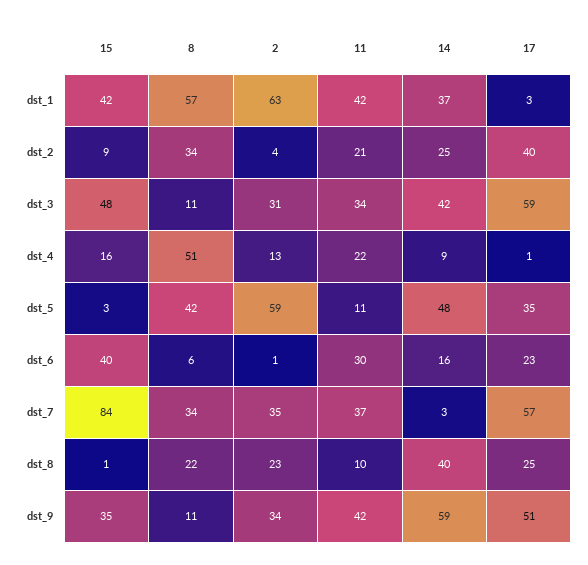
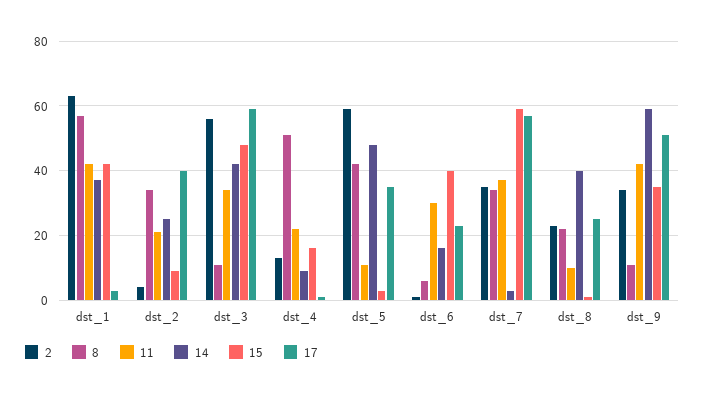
  {
    "15": {
      "dst_1": 42,
      "dst_2": 9,
      "dst_3": 48,
      "dst_4": 16,
      "dst_5": 3,
      "dst_6": 40,
-     "dst_7": 84,
+     "dst_7": 60,
      "dst_8": 1,
      "dst_9": 35
    },
    "8": {
      "dst_1": 57,
      "dst_2": 34,
      "dst_3": 11,
      "dst_4": 51,
      "dst_5": 42,
      "dst_6": 6,
      "dst_7": 34,
      "dst_8": 22,
      "dst_9": 11
    },
    "2": {
      "dst_1": 63,
      "dst_2": 4,
-     "dst_3": 31,
+     "dst_3": 55,
      "dst_4": 13,
      "dst_5": 59,
      "dst_6": 1,
      "dst_7": 35,
      "dst_8": 23,
      "dst_9": 34
    },
    "11": {
      "dst_1": 42,
      "dst_2": 21,
      "dst_3": 34,
      "dst_4": 22,
      "dst_5": 11,
      "dst_6": 30,
      "dst_7": 37,
      "dst_8": 10,
      "dst_9": 42
    },
    "14": {
      "dst_1": 37,
      "dst_2": 25,
      "dst_3": 42,
      "dst_4": 9,
      "dst_5": 48,
      "dst_6": 16,
      "dst_7": 3,
      "dst_8": 40,
      "dst_9": 59
    },
    "17": {
      "dst_1": 3,
      "dst_2": 40,
      "dst_3": 59,
      "dst_4": 1,
      "dst_5": 35,
      "dst_6": 23,
      "dst_7": 57,
      "dst_8": 25,
      "dst_9": 51
    }
  }

